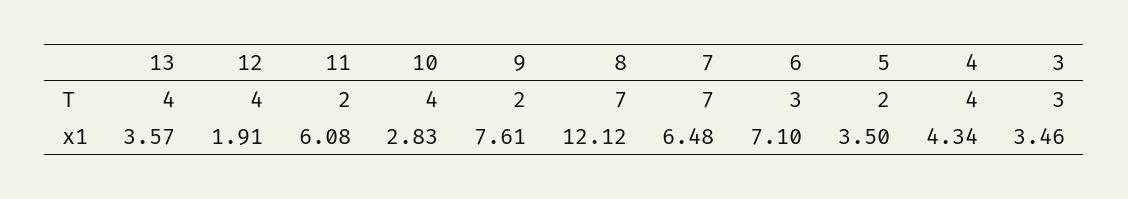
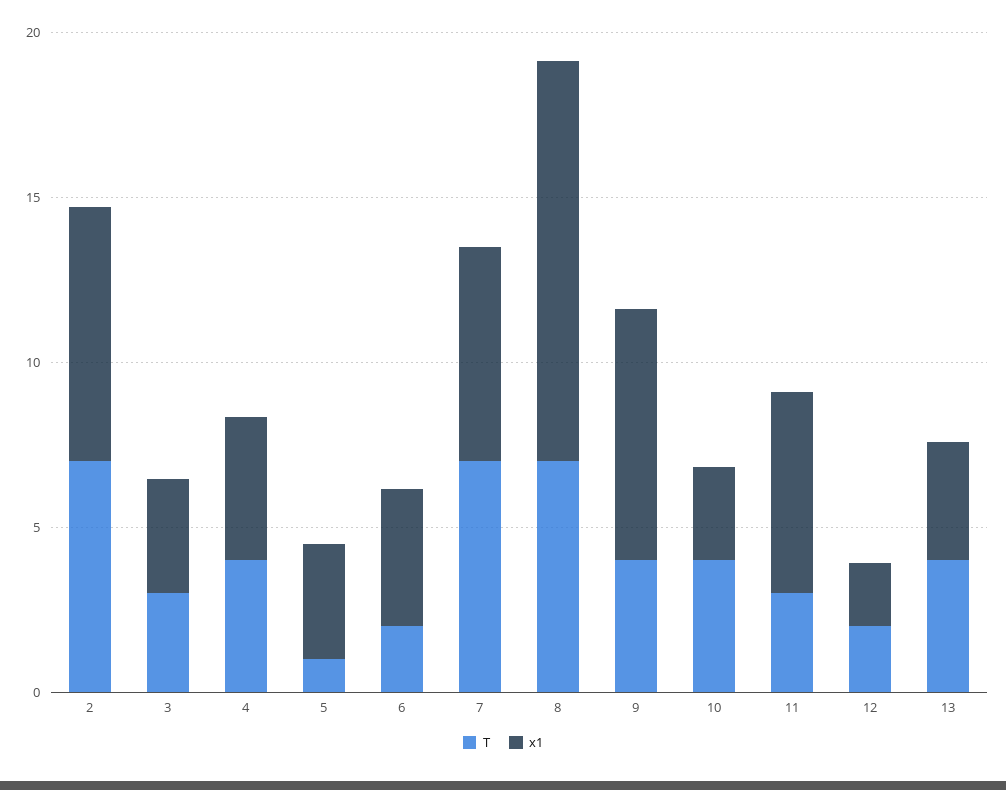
  {
    "T": {
      "13": 4,
-     "12": 4,
+     "12": 2,
-     "11": 2,
+     "11": 3,
      "10": 4,
-     "9": 2,
+     "9": 4,
      "8": 7,
      "7": 7,
-     "6": 3,
+     "6": 2,
-     "5": 2,
+     "5": 1,
      "4": 4,
-     "3": 3
+     "3": 3,
+     "2": 7
    },
    "x1": {
      "13": 3.57,
      "12": 1.91,
      "11": 6.08,
      "10": 2.83,
      "9": 7.61,
      "8": 12.12,
      "7": 6.48,
-     "6": 7.1,
+     "6": 4,
      "5": 3.5,
      "4": 4.34,
-     "3": 3.46
+     "3": 3.46,
+     "2": 8
    }
  }

